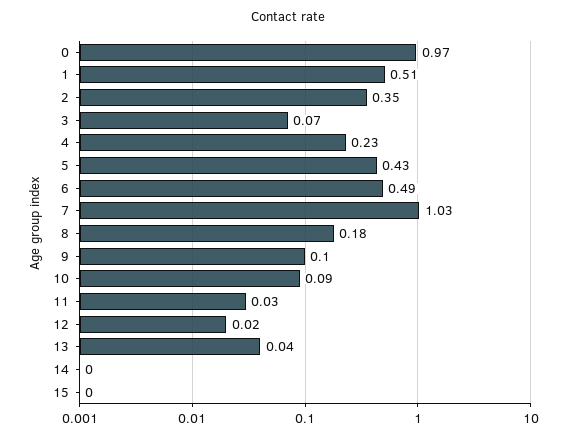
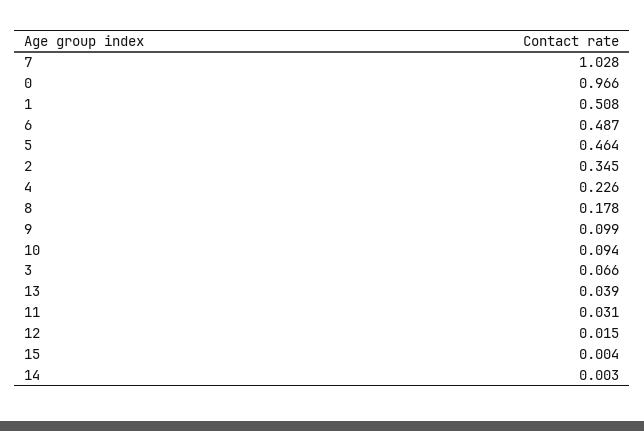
  {
    "0": 0.966,
    "1": 0.508,
    "2": 0.345,
    "3": 0.066,
    "4": 0.226,
-   "5": 0.43,
+   "5": 0.464,
    "6": 0.487,
    "7": 1.028,
    "8": 0.178,
    "9": 0.099,
    "10": 0.094,
    "11": 0.031,
    "12": 0.015,
    "13": 0.039,
    "14": 0.003,
    "15": 0.004
  }

